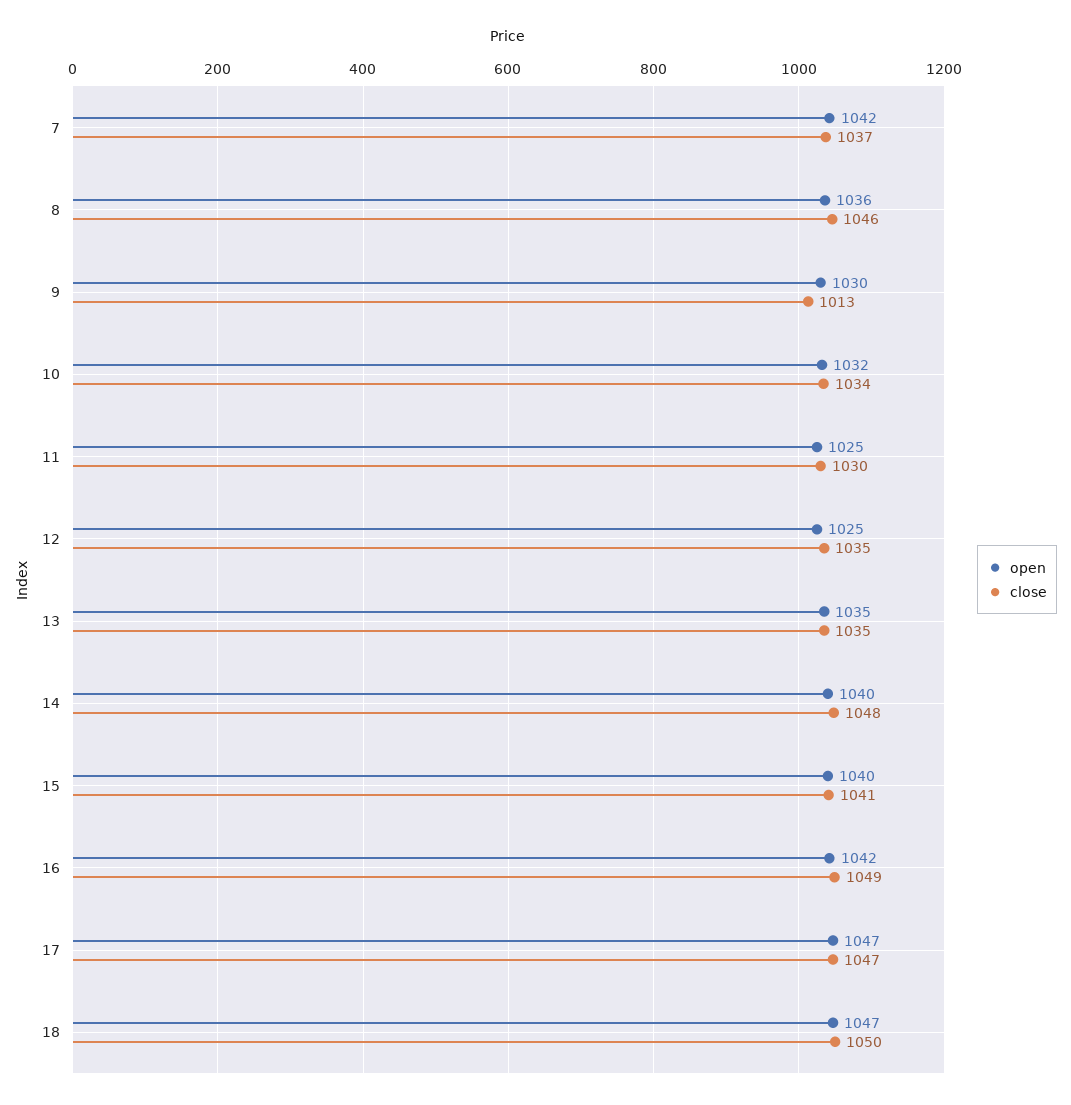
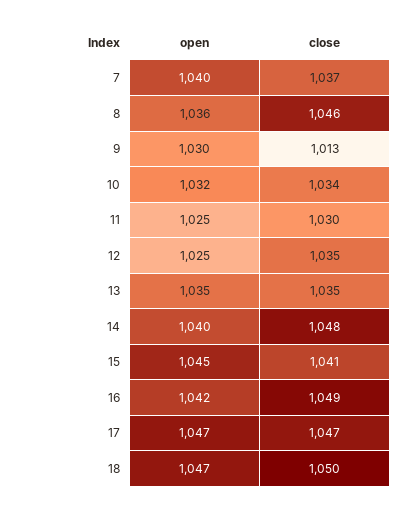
  {
    "open": {
-     "7": 1042,
+     "7": 1040,
      "8": 1036,
      "9": 1030,
      "10": 1032,
      "11": 1025,
      "12": 1025,
      "13": 1035,
      "14": 1040,
-     "15": 1040,
+     "15": 1045,
      "16": 1042,
      "17": 1047,
      "18": 1047
    },
    "close": {
      "7": 1037,
      "8": 1046,
      "9": 1013,
      "10": 1034,
      "11": 1030,
      "12": 1035,
      "13": 1035,
      "14": 1048,
      "15": 1041,
      "16": 1049,
      "17": 1047,
      "18": 1050
    }
  }

